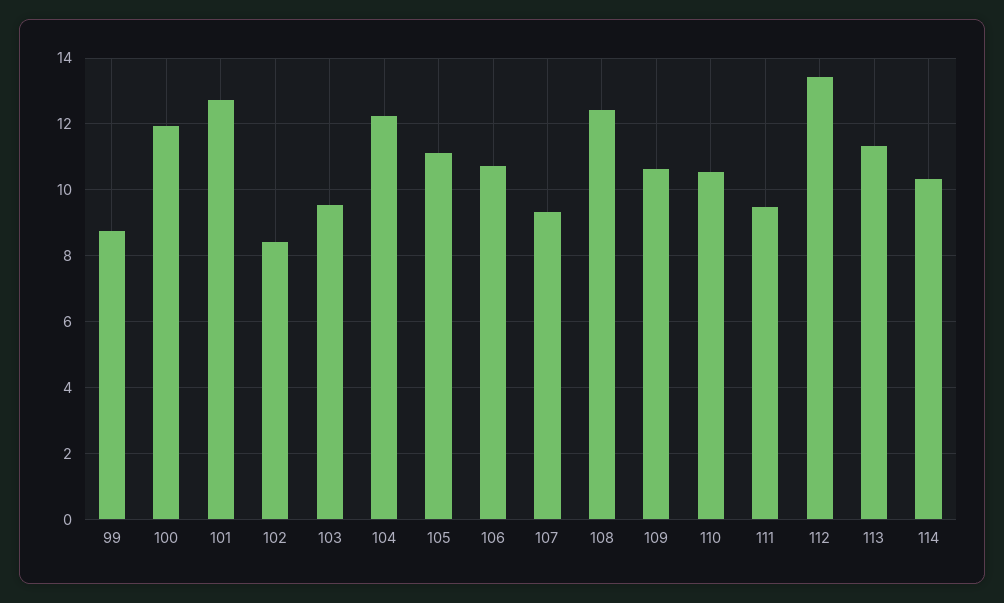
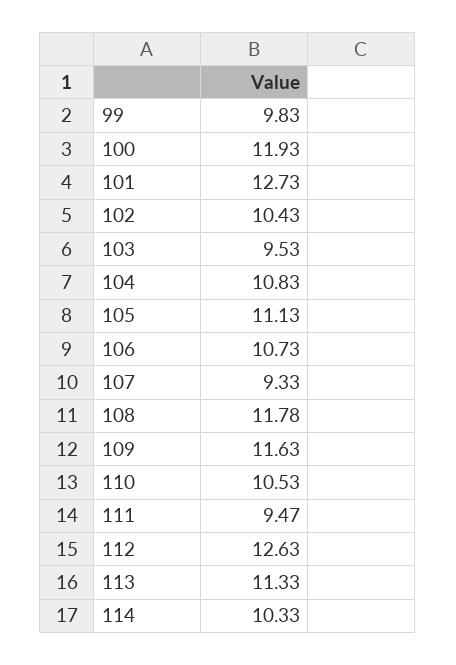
  {
-   "99": 8.8,
+   "99": 9.83,
    "100": 11.93,
    "101": 12.73,
-   "102": 8.4,
+   "102": 10.43,
    "103": 9.53,
-   "104": 12.2,
+   "104": 10.83,
    "105": 11.13,
    "106": 10.73,
    "107": 9.33,
-   "108": 12.4,
+   "108": 11.78,
-   "109": 10.6,
+   "109": 11.63,
    "110": 10.53,
    "111": 9.47,
-   "112": 13.4,
+   "112": 12.63,
    "113": 11.33,
    "114": 10.33
  }

